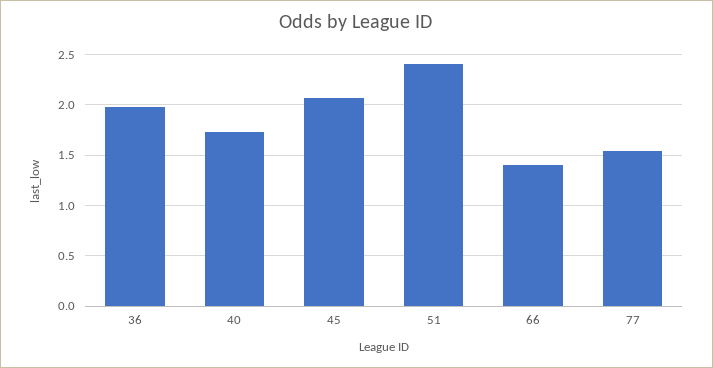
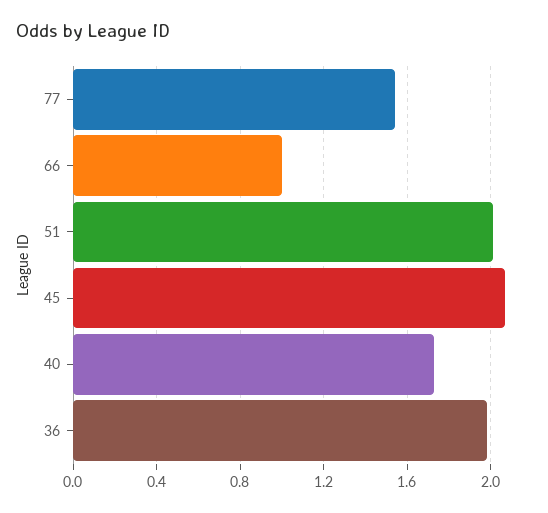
  {
    "36": 2,
    "40": 1.75,
    "45": 2.05,
-   "51": 2.4,
+   "51": 2,
-   "66": 1.4,
+   "66": 1,
    "77": 1.55
  }

